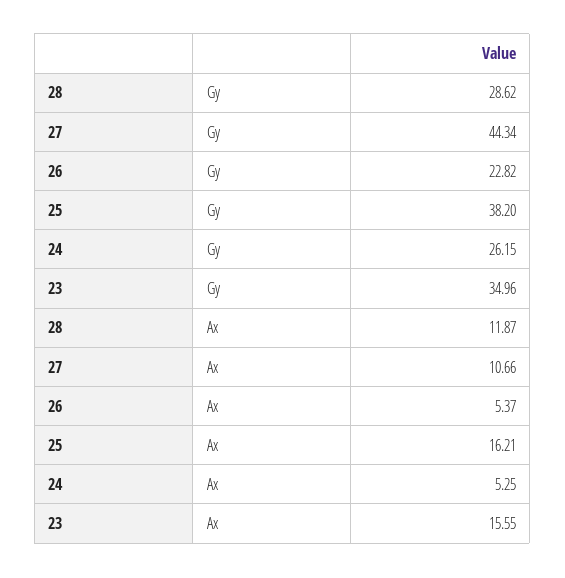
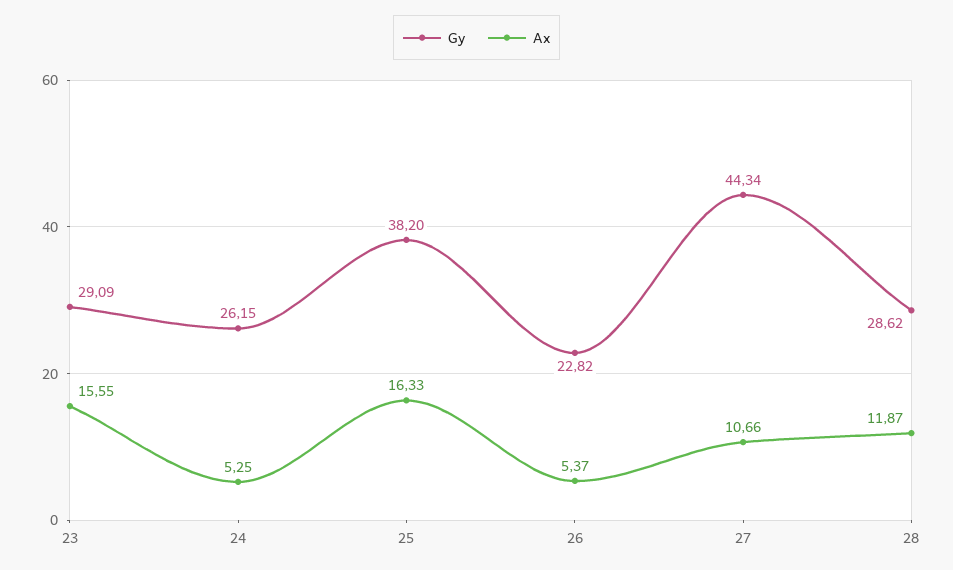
  {
    "Gy": {
      "28": 28.62,
      "27": 44.34,
      "26": 22.82,
      "25": 38.2,
      "24": 26.15,
-     "23": 34.96
+     "23": 29.09
    },
    "Ax": {
      "28": 11.87,
      "27": 10.66,
      "26": 5.37,
-     "25": 16.21,
+     "25": 16.33,
      "24": 5.25,
      "23": 15.55
    }
  }

